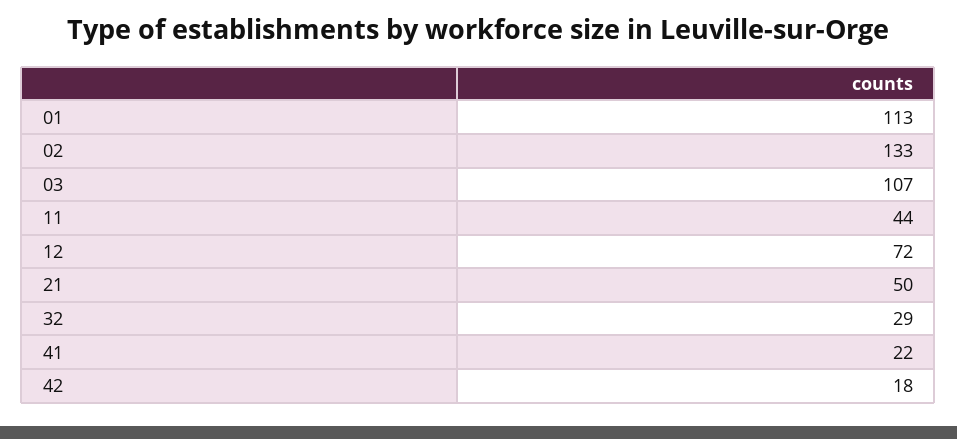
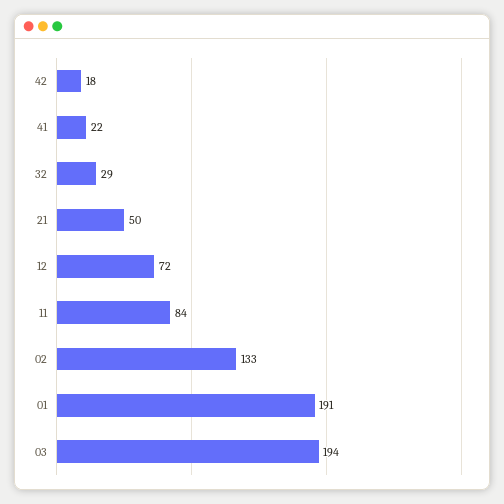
  {
-   "01": 113,
+   "01": 191,
    "02": 133,
-   "03": 107,
+   "03": 194,
-   "11": 44,
+   "11": 84,
    "12": 72,
    "21": 50,
    "32": 29,
    "41": 22,
    "42": 18
  }

